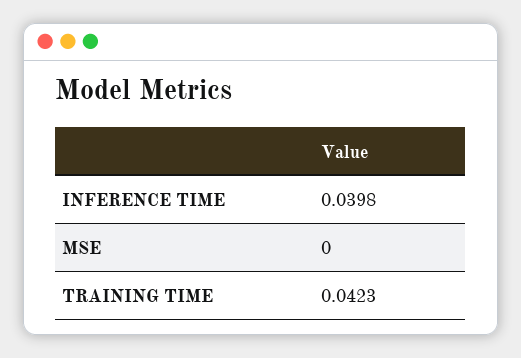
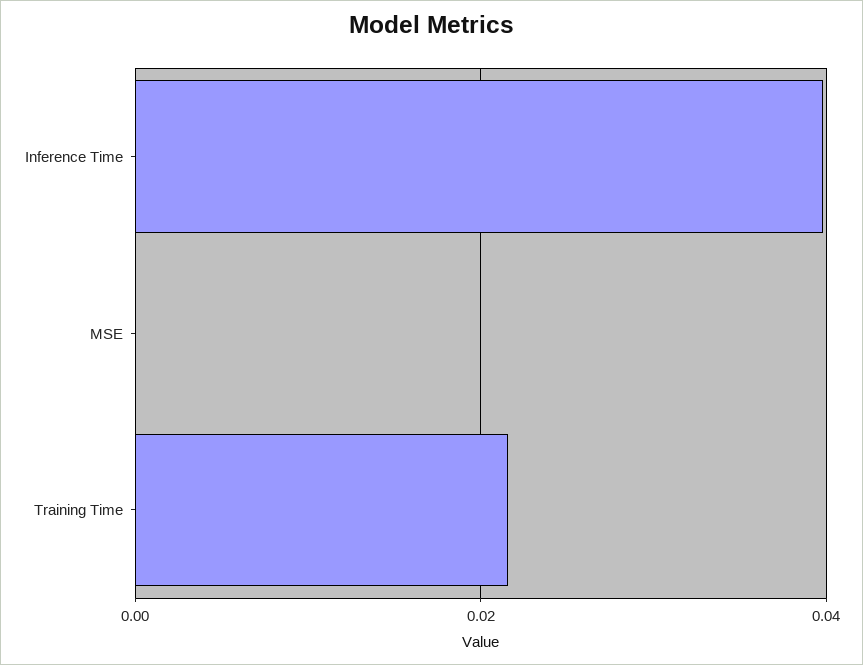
  {
    "INFERENCE TIME": 0.0398,
    "MSE": 0,
-   "TRAINING TIME": 0.0423
+   "TRAINING TIME": 0.022
  }

